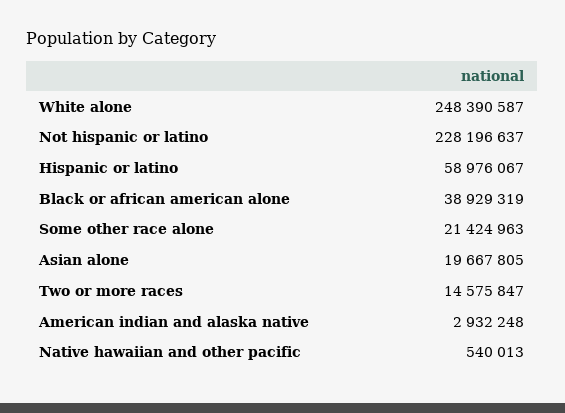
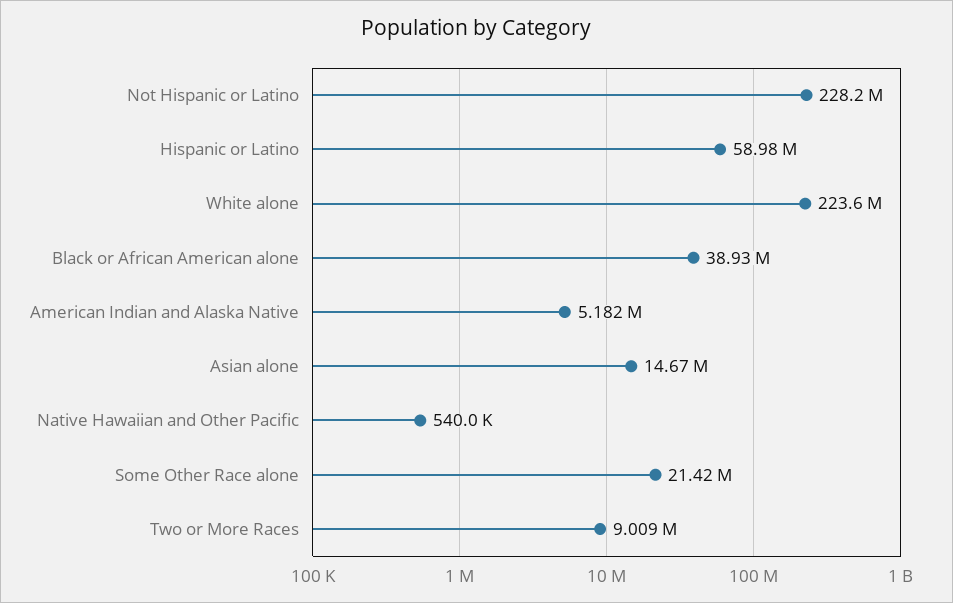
  {
-   "White alone": 248390587,
+   "White alone": 223600000,
    "Not hispanic or latino": 228196637,
    "Hispanic or latino": 58976067,
    "Black or african american alone": 38929319,
    "Some other race alone": 21424963,
-   "Asian alone": 19667805,
+   "Asian alone": 14670000,
-   "Two or more races": 14575847,
+   "Two or more races": 9009000,
-   "American indian and alaska native": 2932248,
+   "American indian and alaska native": 5182000,
    "Native hawaiian and other pacific": 540013
  }

